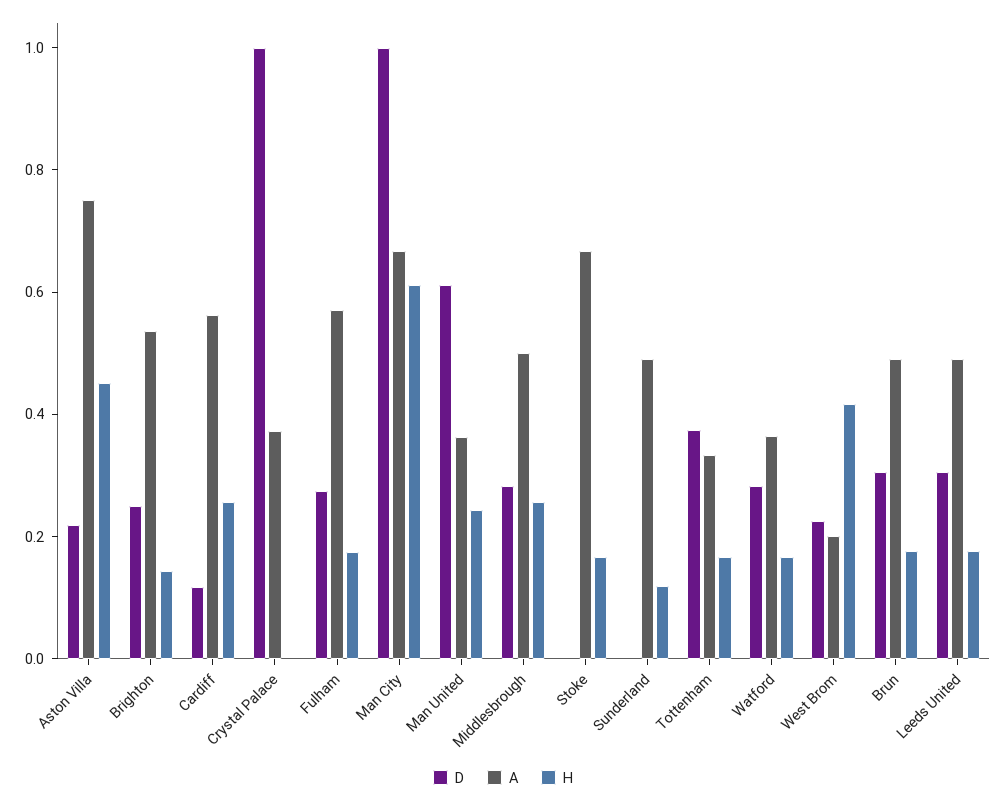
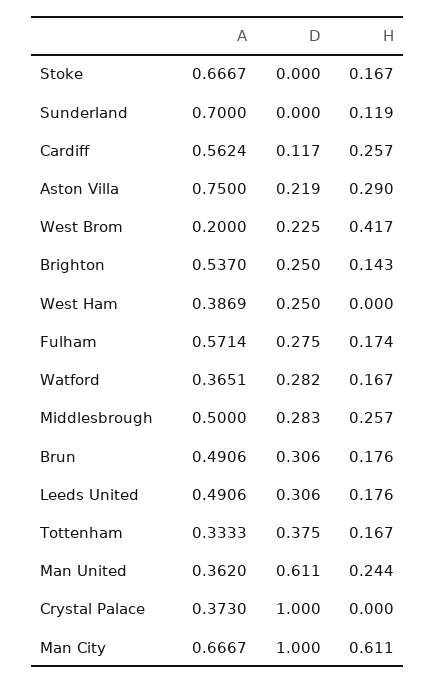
  {
    "D": {
      "Aston Villa": 0.219,
      "Brighton": 0.25,
      "Cardiff": 0.117,
      "Crystal Palace": 1,
      "Fulham": 0.275,
      "Man City": 1,
      "Man United": 0.611,
      "Middlesbrough": 0.283,
      "Stoke": 0,
      "Sunderland": 0,
      "Tottenham": 0.375,
      "Watford": 0.282,
      "West Brom": 0.225,
      "Brun": 0.306,
-     "Leeds United": 0.306
+     "Leeds United": 0.306,
+     "West Ham": 0.25
    },
    "A": {
      "Aston Villa": 0.75,
      "Brighton": 0.537,
      "Cardiff": 0.5624,
      "Crystal Palace": 0.373,
      "Fulham": 0.5714,
      "Man City": 0.6667,
      "Man United": 0.362,
      "Middlesbrough": 0.5,
      "Stoke": 0.6667,
-     "Sunderland": 0.5,
+     "Sunderland": 0.7,
      "Tottenham": 0.3333,
      "Watford": 0.3651,
      "West Brom": 0.2,
      "Brun": 0.4906,
-     "Leeds United": 0.4906
+     "Leeds United": 0.4906,
+     "West Ham": 0.3869
    },
    "H": {
-     "Aston Villa": 0.45,
+     "Aston Villa": 0.29,
      "Brighton": 0.143,
      "Cardiff": 0.257,
      "Crystal Palace": 0,
      "Fulham": 0.174,
      "Man City": 0.611,
      "Man United": 0.244,
      "Middlesbrough": 0.257,
      "Stoke": 0.167,
      "Sunderland": 0.119,
      "Tottenham": 0.167,
      "Watford": 0.167,
      "West Brom": 0.417,
      "Brun": 0.176,
-     "Leeds United": 0.176
+     "Leeds United": 0.176,
+     "West Ham": 0
    }
  }

